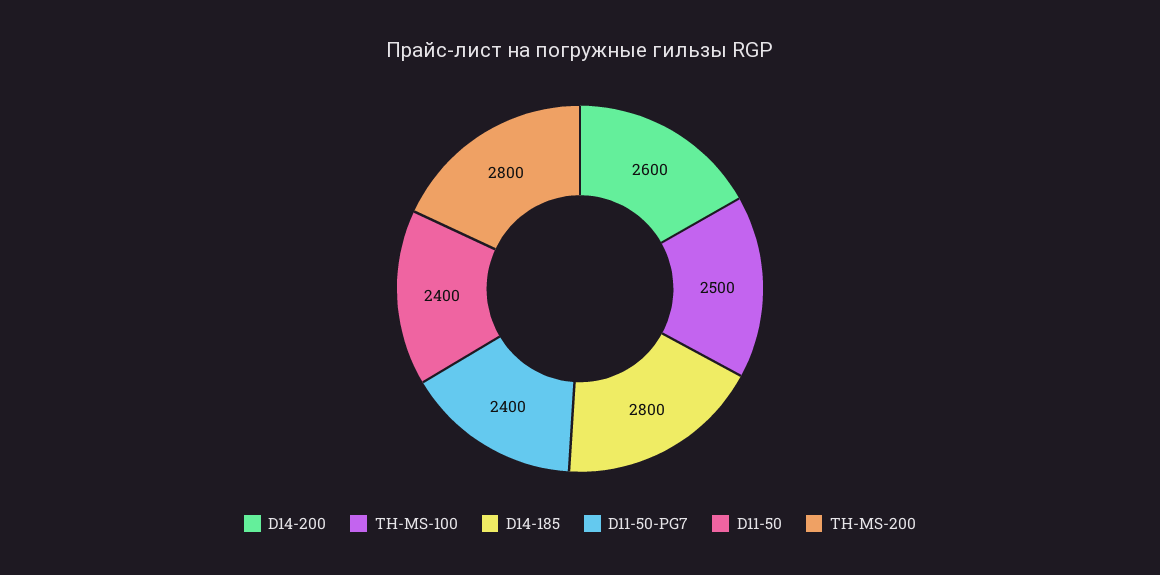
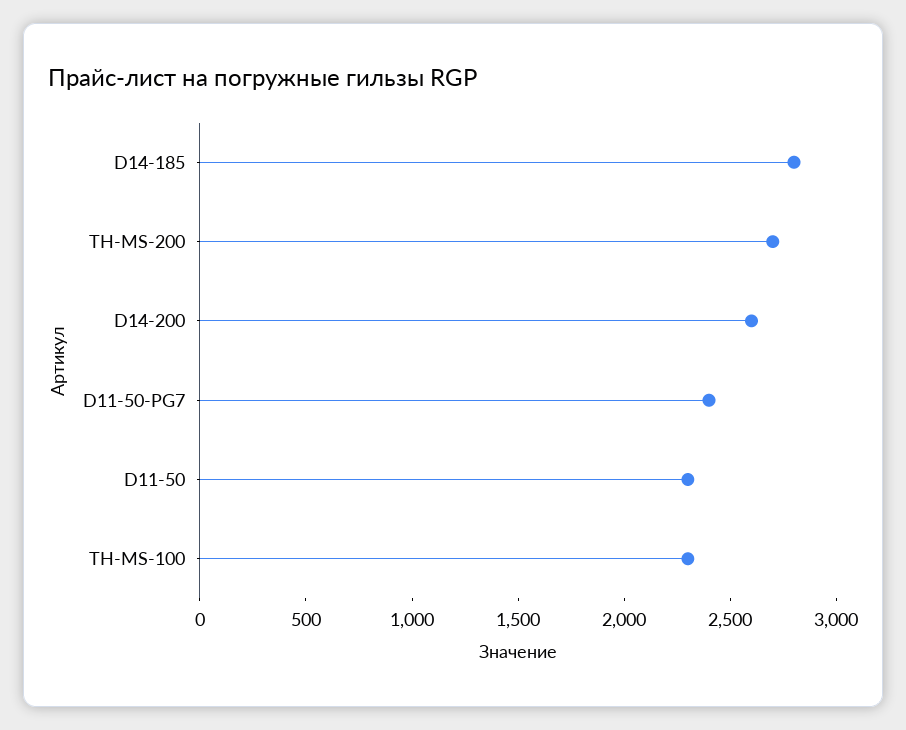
  {
    "D14-200": 2600,
-   "TH-MS-100": 2500,
+   "TH-MS-100": 2300,
    "D14-185": 2800,
    "D11-50-PG7": 2400,
-   "D11-50": 2400,
+   "D11-50": 2300,
-   "TH-MS-200": 2800
+   "TH-MS-200": 2700
  }

